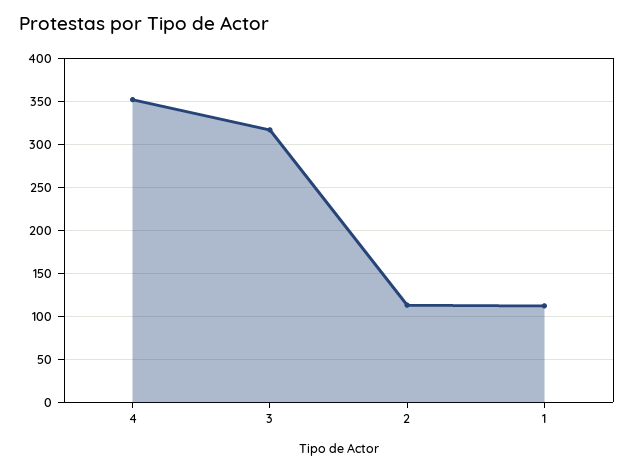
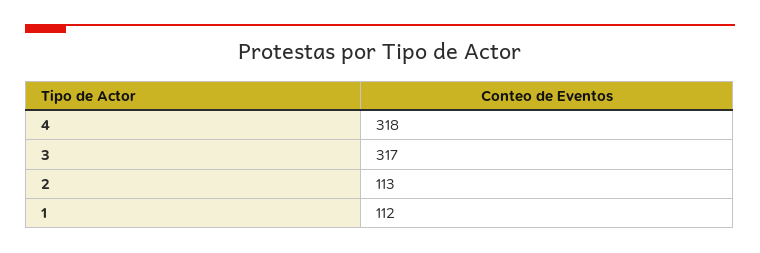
  {
-   "4": 350,
+   "4": 318,
    "3": 317,
    "2": 113,
    "1": 112
  }

